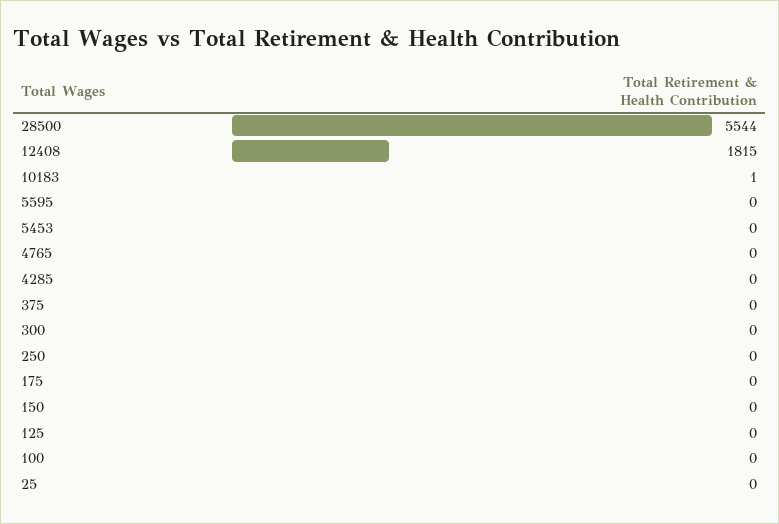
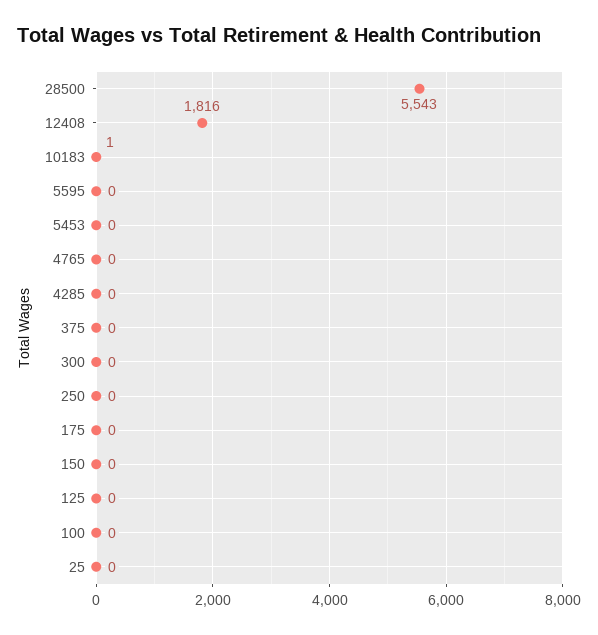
  {
-   "28500": 5544,
+   "28500": 5543,
-   "12408": 1815,
+   "12408": 1816,
    "10183": 1,
    "5595": 0,
    "5453": 0,
    "4765": 0,
    "4285": 0,
    "375": 0,
    "300": 0,
    "250": 0,
    "175": 0,
    "150": 0,
    "125": 0,
    "100": 0,
    "25": 0
  }

